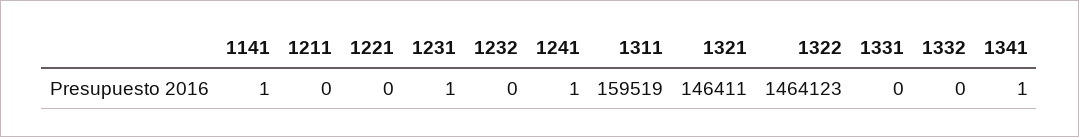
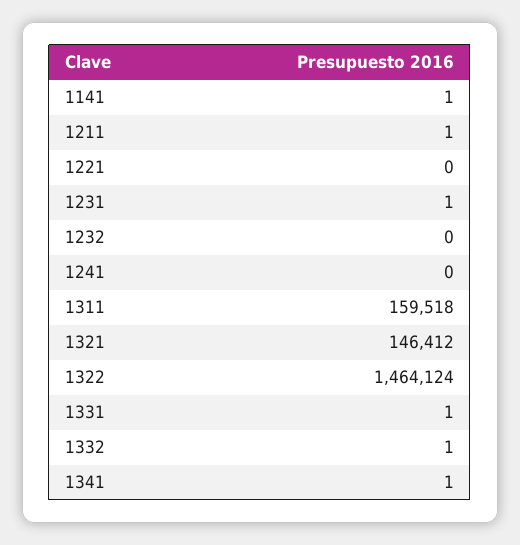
  {
    "1141": 1,
-   "1211": 0,
+   "1211": 1,
    "1221": 0,
    "1231": 1,
    "1232": 0,
-   "1241": 1,
+   "1241": 0,
-   "1311": 159519,
+   "1311": 159518,
-   "1321": 146411,
+   "1321": 146412,
-   "1322": 1464123,
+   "1322": 1464124,
-   "1331": 0,
+   "1331": 1,
-   "1332": 0,
+   "1332": 1,
    "1341": 1
  }

